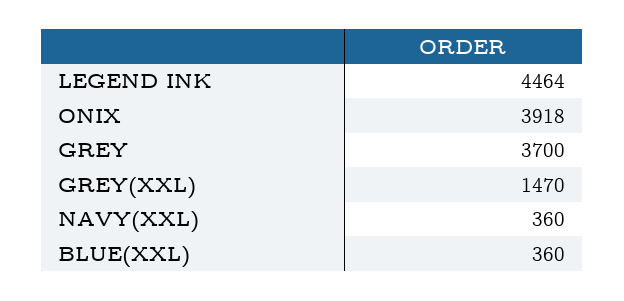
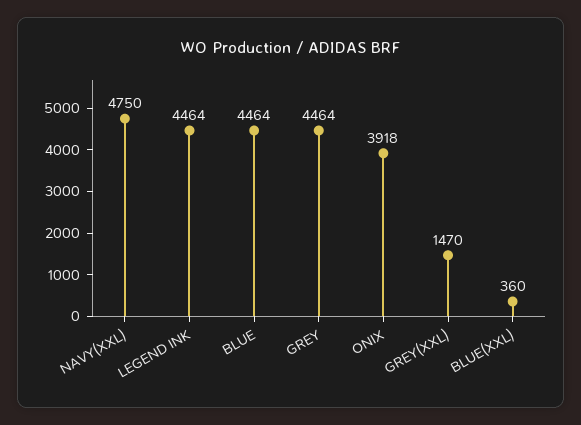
  {
    "LEGEND INK": 4464,
    "ONIX": 3918,
-   "GREY": 3700,
+   "GREY": 4464,
    "GREY(XXL)": 1470,
-   "NAVY(XXL)": 360,
+   "NAVY(XXL)": 4750,
-   "BLUE(XXL)": 360
+   "BLUE(XXL)": 360,
+   "BLUE": 4464
  }

